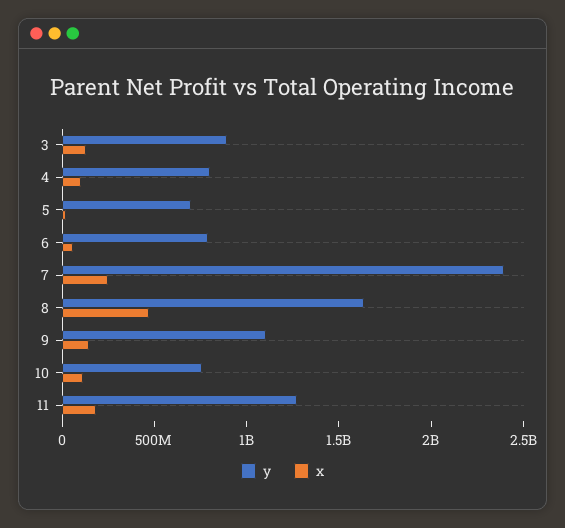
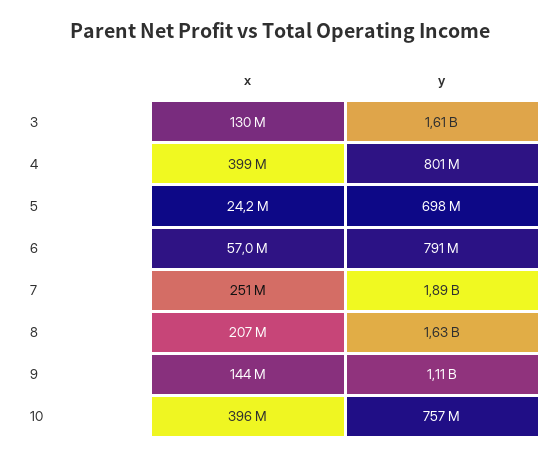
  {
    "y": {
-     "3": 900000000,
+     "3": 1610000000,
      "4": 801000000,
      "5": 698000000,
      "6": 791000000,
-     "7": 2400000000,
+     "7": 1890000000,
      "8": 1630000000,
      "9": 1110000000,
-     "10": 757000000,
+     "10": 757000000
-     "11": 1300000000
    },
    "x": {
      "3": 130000000,
-     "4": 100000000,
+     "4": 399000000,
      "5": 24200000,
      "6": 57000000,
      "7": 251000000,
-     "8": 500000000,
+     "8": 207000000,
      "9": 144000000,
-     "10": 100000000,
+     "10": 396000000
-     "11": 200000000
    }
  }

